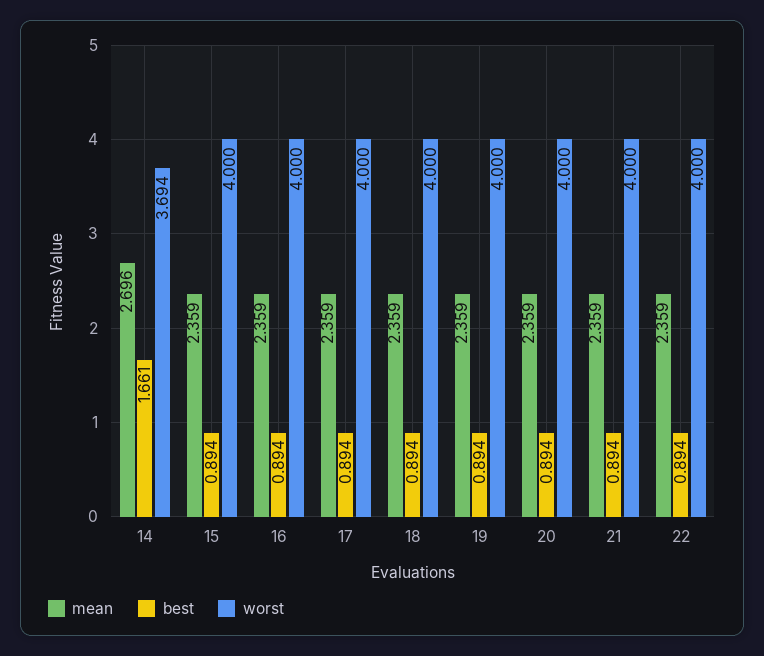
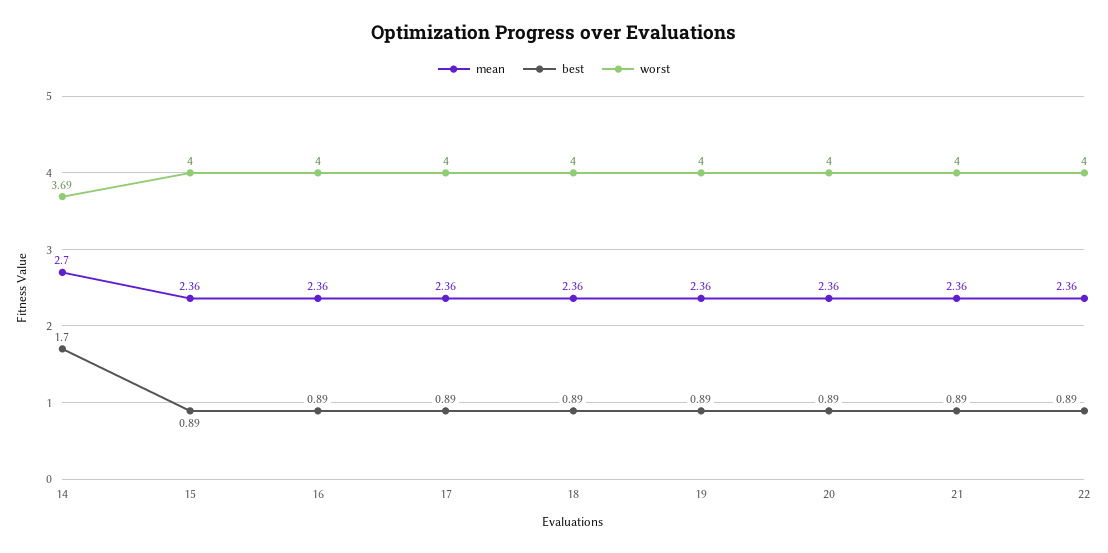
  {
    "mean": {
      "14": 2.696,
      "15": 2.359,
      "16": 2.359,
      "17": 2.359,
      "18": 2.359,
      "19": 2.359,
      "20": 2.359,
      "21": 2.359,
      "22": 2.359
    },
    "best": {
-     "14": 1.661,
+     "14": 1.7,
      "15": 0.894,
      "16": 0.894,
      "17": 0.894,
      "18": 0.894,
      "19": 0.894,
      "20": 0.894,
      "21": 0.894,
      "22": 0.894
    },
    "worst": {
      "14": 3.694,
      "15": 4,
      "16": 4,
      "17": 4,
      "18": 4,
      "19": 4,
      "20": 4,
      "21": 4,
      "22": 4
    }
  }

